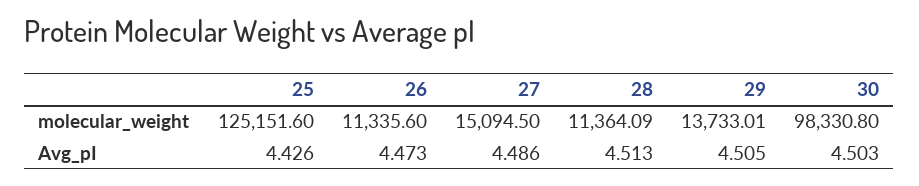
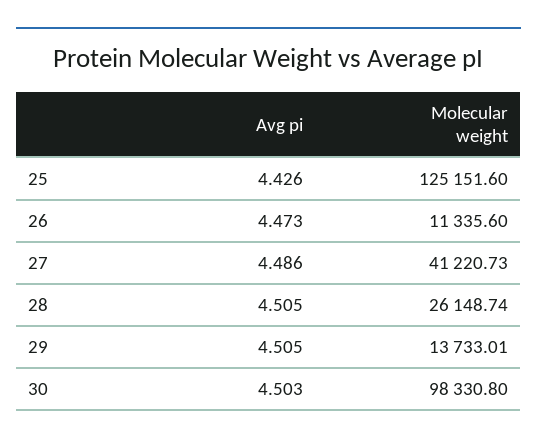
  {
    "25": {
      "molecular_weight": 125151.6,
      "Avg_pI": 4.426
    },
    "26": {
      "molecular_weight": 11335.6,
      "Avg_pI": 4.473
    },
    "27": {
-     "molecular_weight": 15094.5,
+     "molecular_weight": 41220.73,
      "Avg_pI": 4.486
    },
    "28": {
-     "molecular_weight": 11364.09,
+     "molecular_weight": 26148.74,
-     "Avg_pI": 4.513
+     "Avg_pI": 4.505
    },
    "29": {
      "molecular_weight": 13733.01,
      "Avg_pI": 4.505
    },
    "30": {
      "molecular_weight": 98330.8,
      "Avg_pI": 4.503
    }
  }

